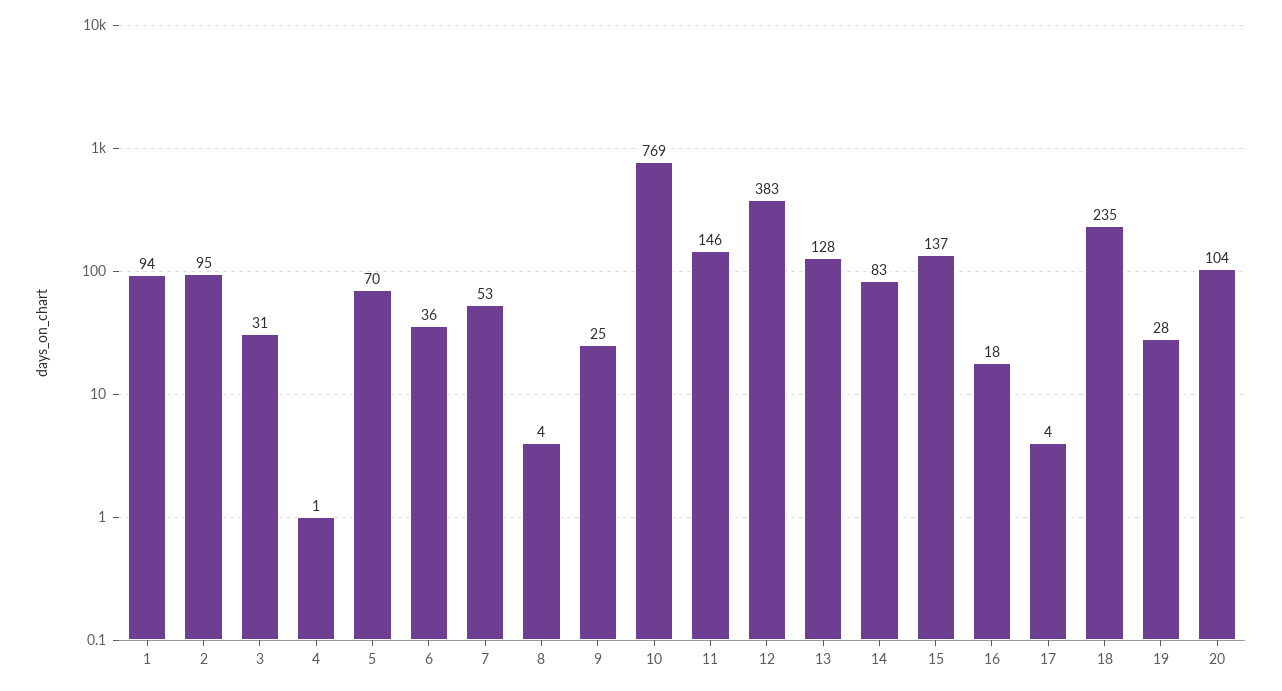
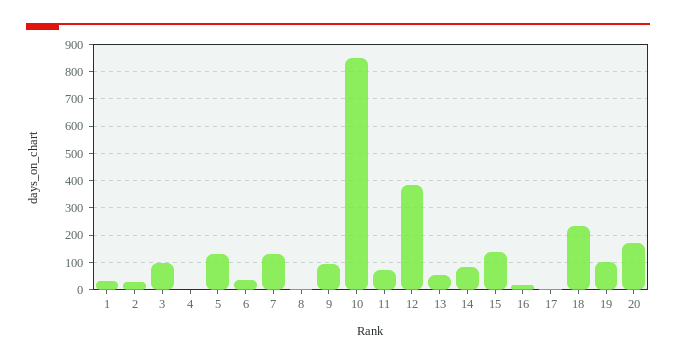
  {
-   "1": 94,
+   "1": 25,
-   "2": 95,
+   "2": 25,
-   "3": 31,
+   "3": 100,
    "4": 1,
-   "5": 70,
+   "5": 125,
    "6": 36,
-   "7": 53,
+   "7": 125,
    "8": 4,
-   "9": 25,
+   "9": 100,
-   "10": 769,
+   "10": 850,
-   "11": 146,
+   "11": 75,
    "12": 383,
-   "13": 128,
+   "13": 50,
    "14": 83,
    "15": 137,
    "16": 18,
    "17": 4,
    "18": 235,
-   "19": 28,
+   "19": 100,
-   "20": 104
+   "20": 175
  }

